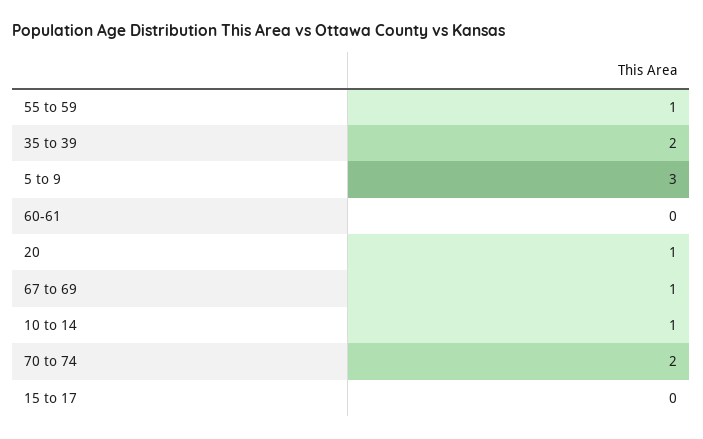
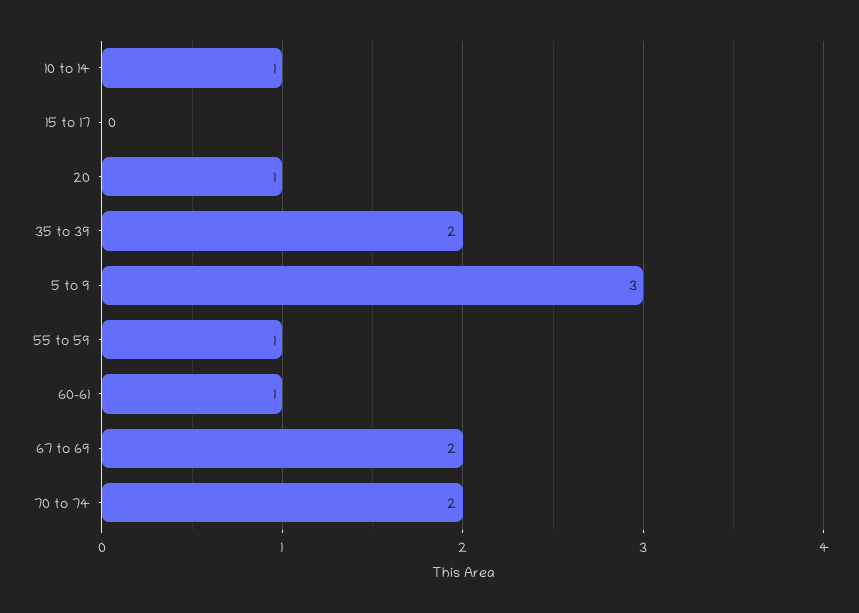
  {
    "55 to 59": 1,
    "35 to 39": 2,
    "5 to 9": 3,
-   "60-61": 0,
+   "60-61": 1,
    "20": 1,
-   "67 to 69": 1,
+   "67 to 69": 2,
    "10 to 14": 1,
    "70 to 74": 2,
    "15 to 17": 0
  }

